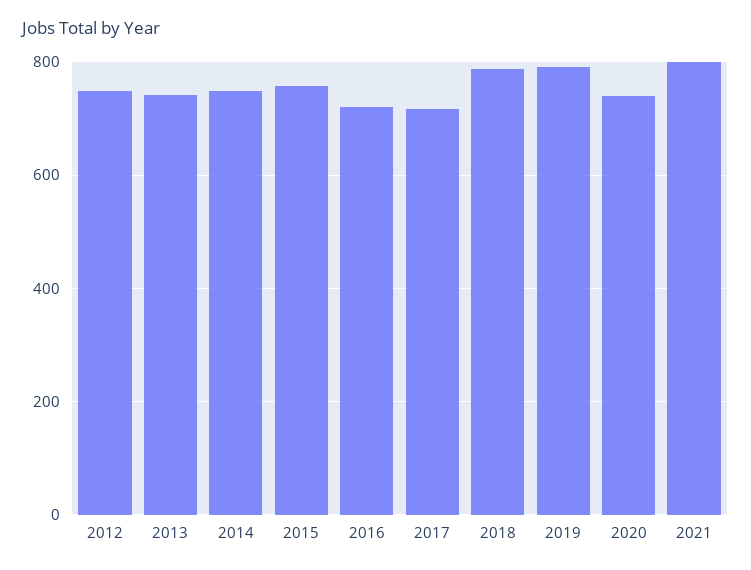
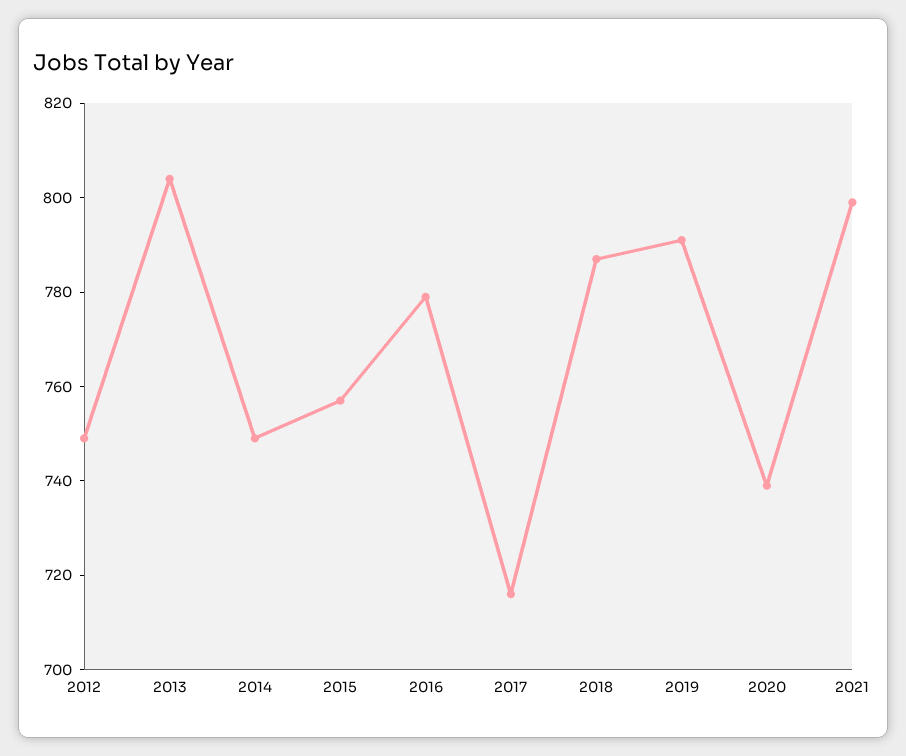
  {
    "2012": 750,
-   "2013": 740,
+   "2013": 805,
    "2014": 750,
    "2015": 755,
-   "2016": 720,
+   "2016": 780,
    "2017": 715,
    "2018": 785,
    "2019": 790,
    "2020": 740,
    "2021": 800
  }

